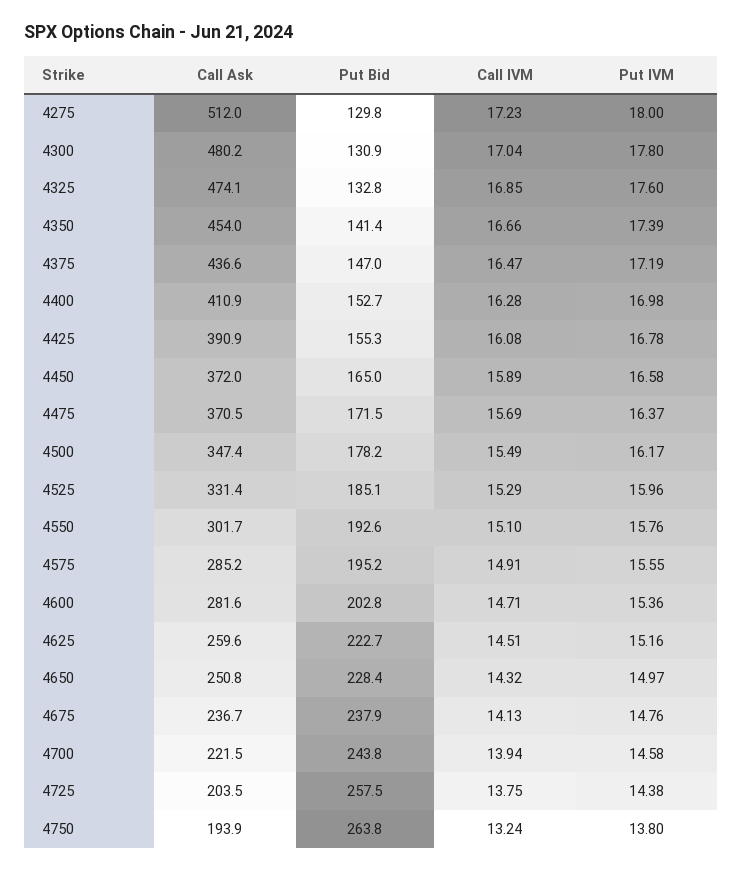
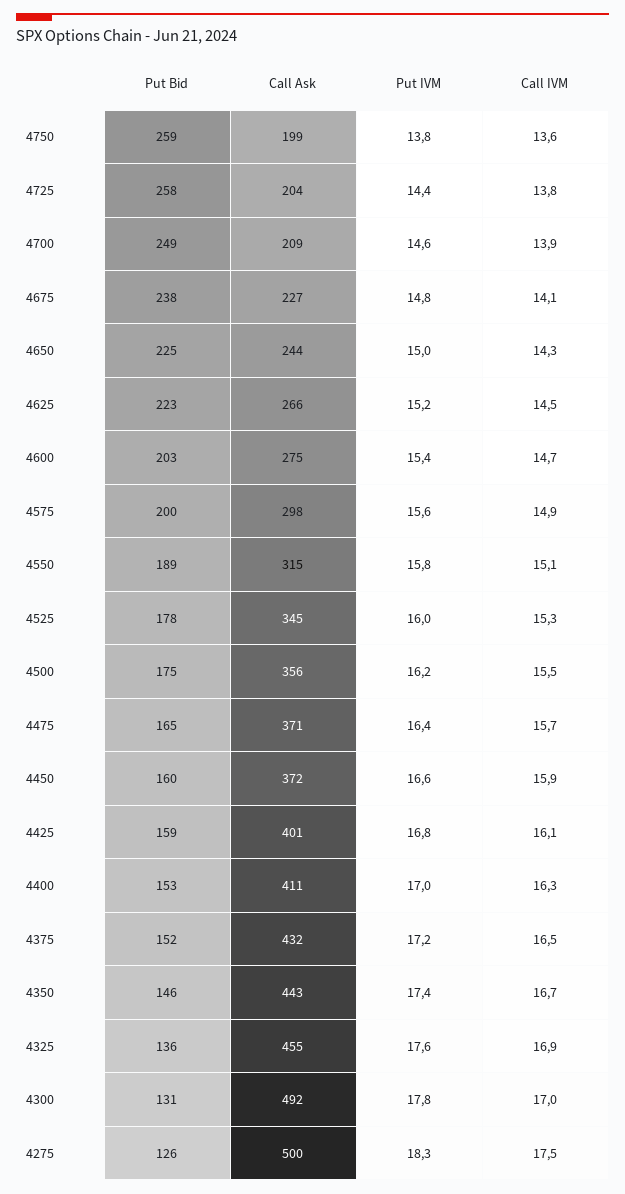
  {
    "Call Ask": {
-     "4275": 512,
+     "4275": 500,
-     "4300": 480.2,
+     "4300": 492,
-     "4325": 474.1,
+     "4325": 455,
-     "4350": 454,
+     "4350": 443,
-     "4375": 436.6,
+     "4375": 432,
      "4400": 410.9,
-     "4425": 390.9,
+     "4425": 401,
      "4450": 372,
      "4475": 370.5,
-     "4500": 347.4,
+     "4500": 356,
-     "4525": 331.4,
+     "4525": 345,
-     "4550": 301.7,
+     "4550": 315,
-     "4575": 285.2,
+     "4575": 298,
-     "4600": 281.6,
+     "4600": 275,
-     "4625": 259.6,
+     "4625": 266,
-     "4650": 250.8,
+     "4650": 244,
-     "4675": 236.7,
+     "4675": 227,
-     "4700": 221.5,
+     "4700": 209,
      "4725": 203.5,
-     "4750": 193.9
+     "4750": 199
    },
    "Put Bid": {
-     "4275": 129.8,
+     "4275": 126,
      "4300": 130.9,
-     "4325": 132.8,
+     "4325": 136,
-     "4350": 141.4,
+     "4350": 146,
-     "4375": 147,
+     "4375": 152,
      "4400": 152.7,
-     "4425": 155.3,
+     "4425": 159,
-     "4450": 165,
+     "4450": 160,
-     "4475": 171.5,
+     "4475": 165,
-     "4500": 178.2,
+     "4500": 175,
-     "4525": 185.1,
+     "4525": 178,
-     "4550": 192.6,
+     "4550": 189,
-     "4575": 195.2,
+     "4575": 200,
      "4600": 202.8,
      "4625": 222.7,
-     "4650": 228.4,
+     "4650": 225,
      "4675": 237.9,
-     "4700": 243.8,
+     "4700": 249,
      "4725": 257.5,
-     "4750": 263.8
+     "4750": 259
    },
    "Call IVM": {
-     "4275": 17.23,
+     "4275": 17.5,
      "4300": 17.04,
      "4325": 16.85,
      "4350": 16.66,
      "4375": 16.47,
      "4400": 16.28,
      "4425": 16.08,
      "4450": 15.89,
      "4475": 15.69,
      "4500": 15.49,
      "4525": 15.29,
      "4550": 15.1,
      "4575": 14.91,
      "4600": 14.71,
      "4625": 14.51,
      "4650": 14.32,
      "4675": 14.13,
      "4700": 13.94,
      "4725": 13.75,
-     "4750": 13.24
+     "4750": 13.6
    },
    "Put IVM": {
-     "4275": 18,
+     "4275": 18.3,
      "4300": 17.8,
      "4325": 17.6,
      "4350": 17.39,
      "4375": 17.19,
      "4400": 16.98,
      "4425": 16.78,
      "4450": 16.58,
      "4475": 16.37,
      "4500": 16.17,
      "4525": 15.96,
      "4550": 15.76,
      "4575": 15.55,
      "4600": 15.36,
      "4625": 15.16,
      "4650": 14.97,
      "4675": 14.76,
      "4700": 14.58,
      "4725": 14.38,
      "4750": 13.8
    }
  }

